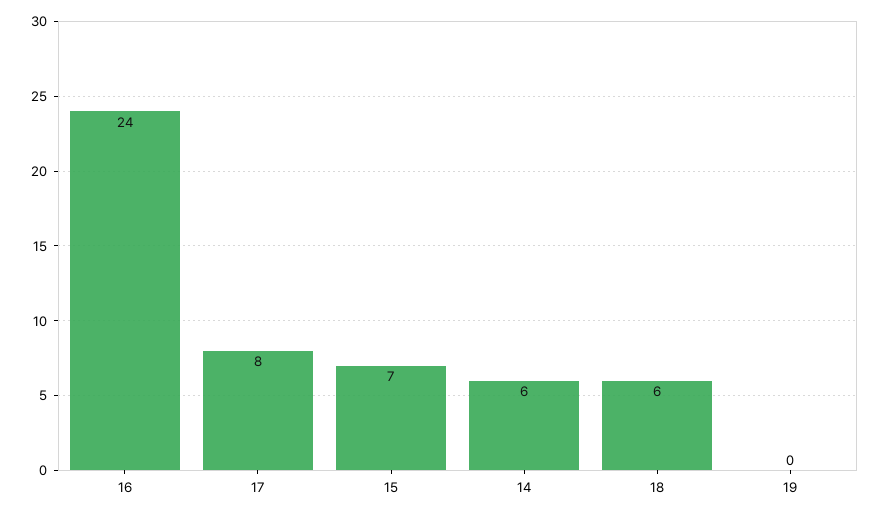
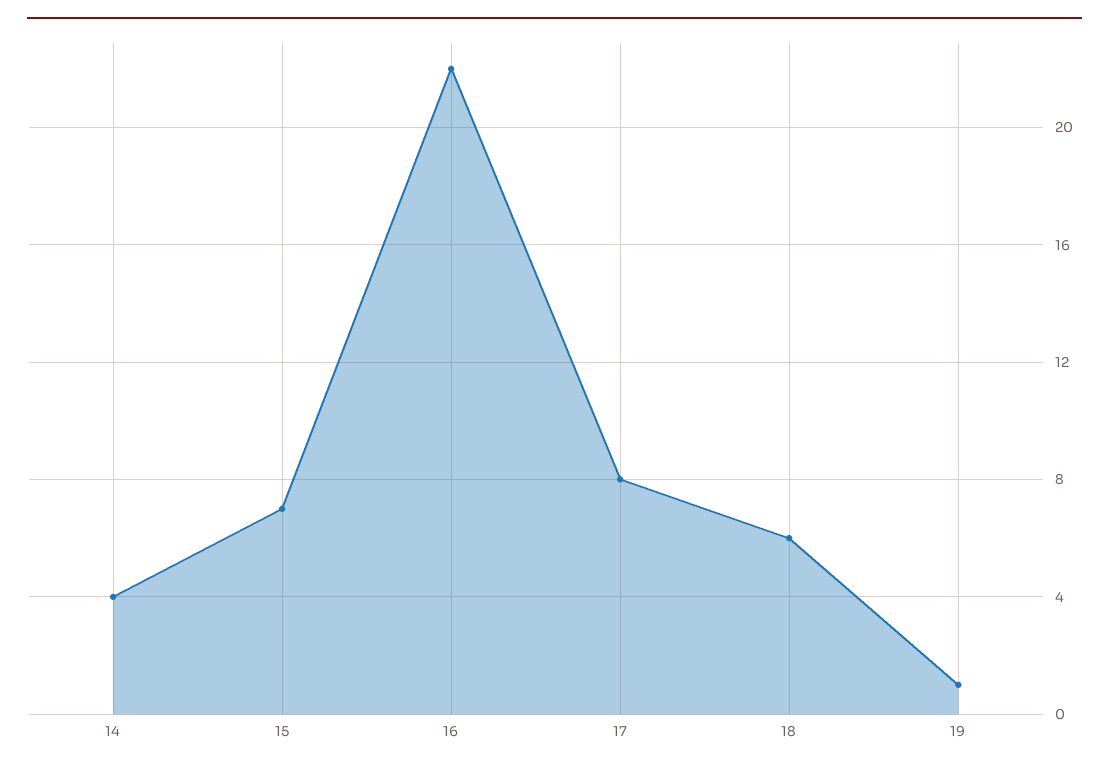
  {
-   "16": 24,
+   "16": 22,
    "17": 8,
    "15": 7,
-   "14": 6,
+   "14": 4,
    "18": 6,
-   "19": 0
+   "19": 1
  }

